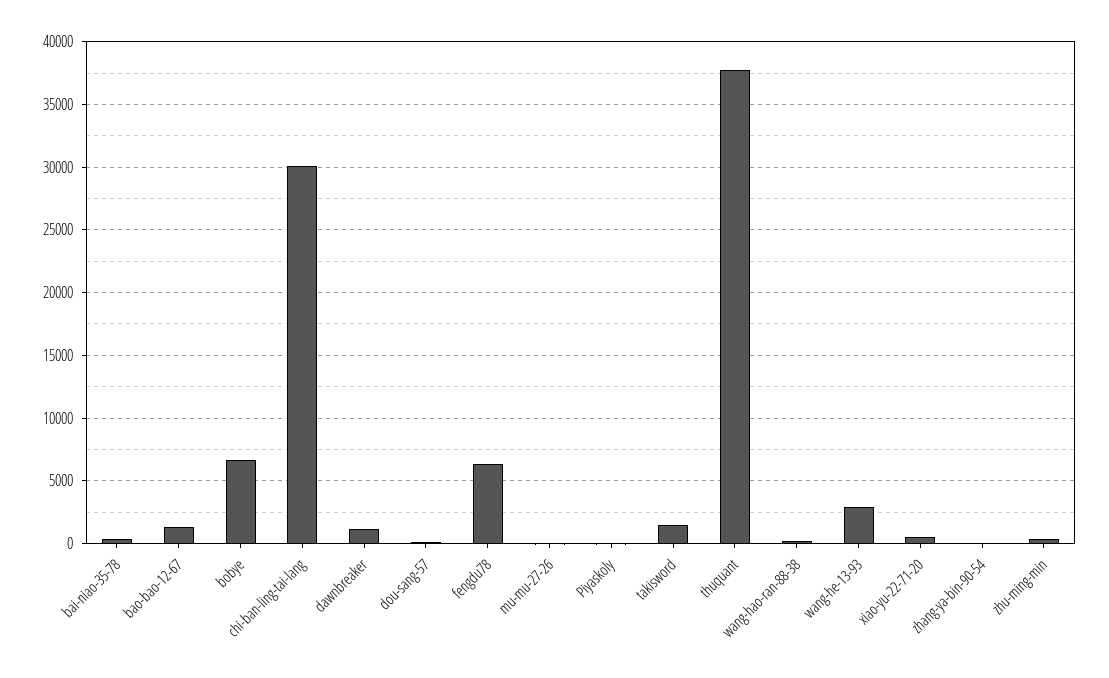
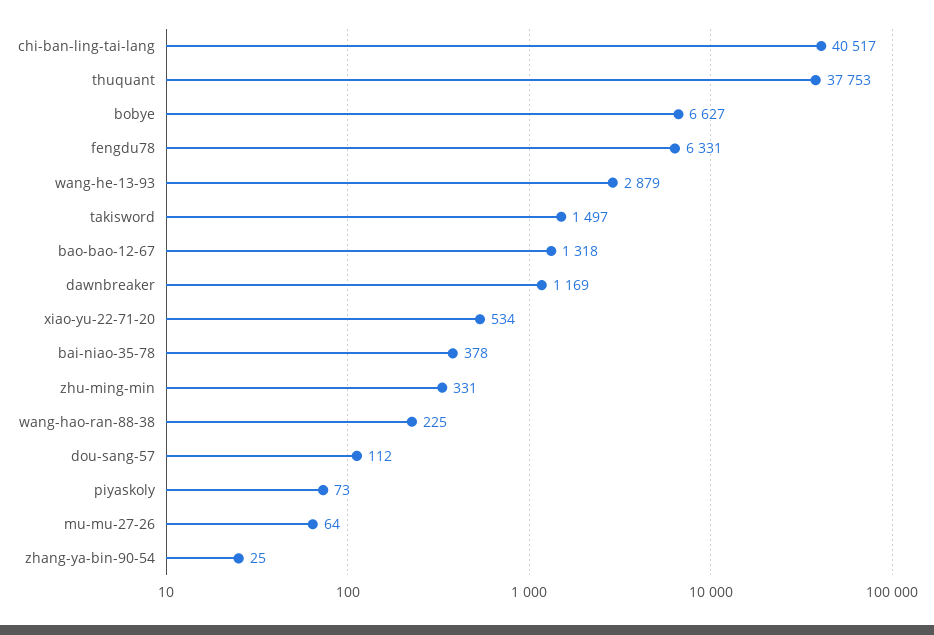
  {
    "bai-niao-35-78": 378,
    "bao-bao-12-67": 1318,
    "bobye": 6627,
-   "chi-ban-ling-tai-lang": 30000,
+   "chi-ban-ling-tai-lang": 40517,
    "dawnbreaker": 1169,
    "dou-sang-57": 112,
    "fengdu78": 6331,
    "mu-mu-27-26": 64,
    "Piyaskoly": 73,
    "takisword": 1497,
    "thuquant": 37753,
    "wang-hao-ran-88-38": 225,
    "wang-he-13-93": 2879,
    "xiao-yu-22-71-20": 534,
    "zhang-ya-bin-90-54": 25,
    "zhu-ming-min": 331
  }

